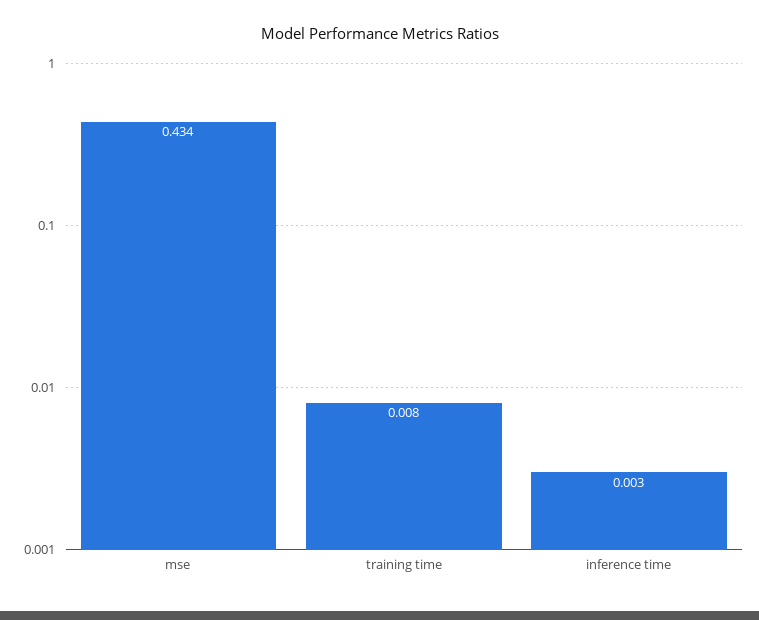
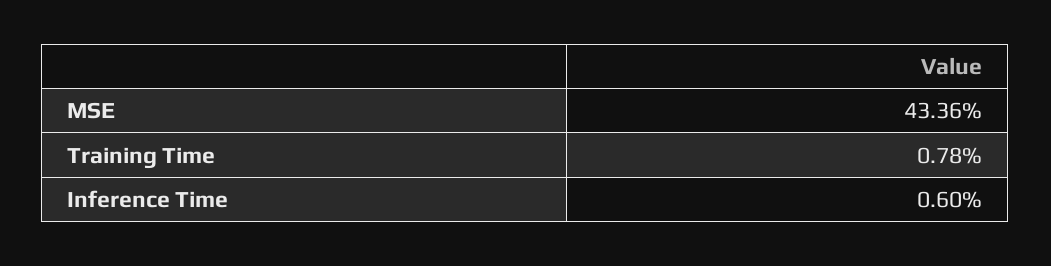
  {
    "mse": 0.4336,
    "training time": 0.0078,
-   "inference time": 0.003
+   "inference time": 0.006
  }

